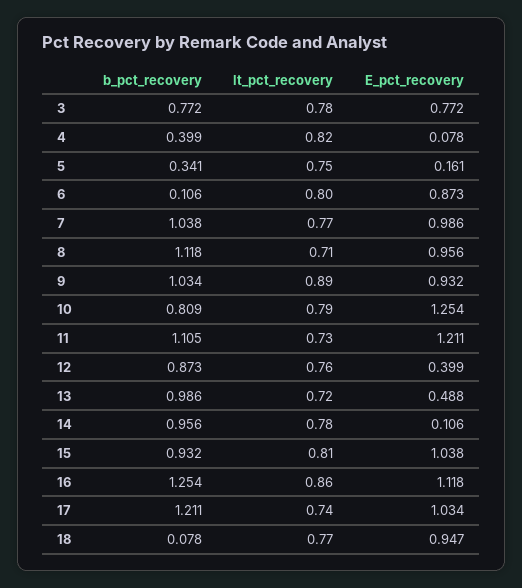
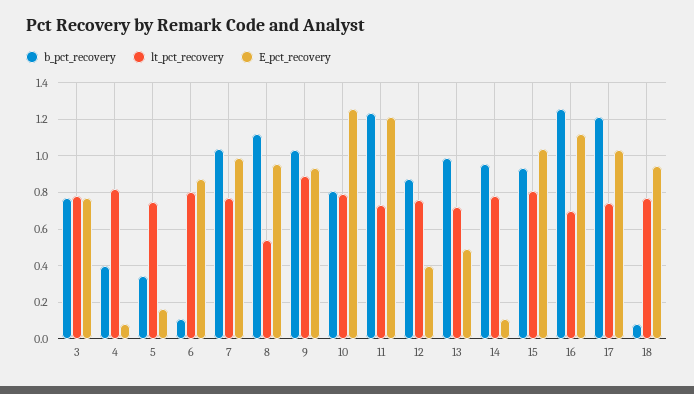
  {
    "b_pct_recovery": {
      "3": 0.772,
      "4": 0.399,
      "5": 0.341,
      "6": 0.106,
      "7": 1.038,
      "8": 1.118,
      "9": 1.034,
      "10": 0.809,
-     "11": 1.105,
+     "11": 1.25,
      "12": 0.873,
      "13": 0.986,
      "14": 0.956,
      "15": 0.932,
      "16": 1.254,
      "17": 1.211,
      "18": 0.078
    },
    "lt_pct_recovery": {
      "3": 0.78,
      "4": 0.82,
      "5": 0.75,
      "6": 0.8,
      "7": 0.77,
-     "8": 0.71,
+     "8": 0.55,
      "9": 0.89,
      "10": 0.79,
      "11": 0.73,
      "12": 0.76,
      "13": 0.72,
      "14": 0.78,
      "15": 0.81,
-     "16": 0.86,
+     "16": 0.7,
      "17": 0.74,
      "18": 0.77
    },
    "E_pct_recovery": {
      "3": 0.772,
      "4": 0.078,
      "5": 0.161,
      "6": 0.873,
      "7": 0.986,
      "8": 0.956,
      "9": 0.932,
      "10": 1.254,
      "11": 1.211,
      "12": 0.399,
      "13": 0.488,
      "14": 0.106,
      "15": 1.038,
      "16": 1.118,
      "17": 1.034,
      "18": 0.947
    }
  }

